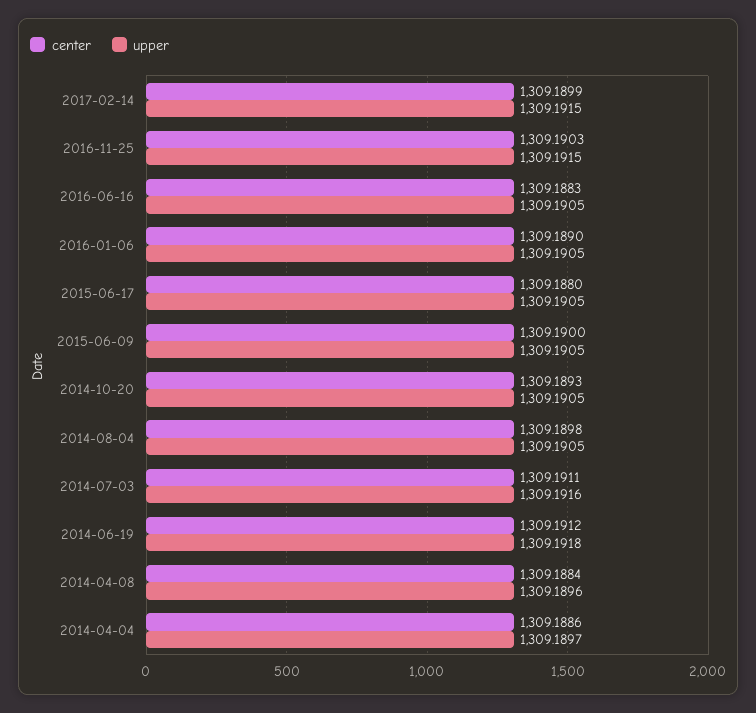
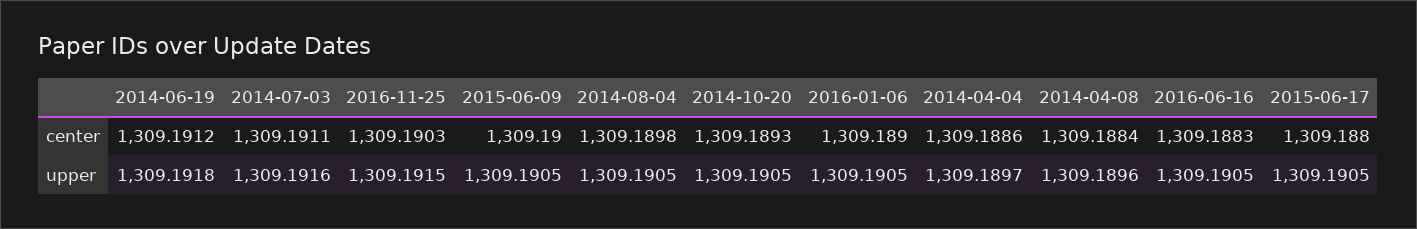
  {
    "center": {
-     "2017-02-14": 1309.1899,
      "2016-11-25": 1309.1903,
      "2016-06-16": 1309.1883,
      "2016-01-06": 1309.189,
      "2015-06-17": 1309.188,
      "2015-06-09": 1309.19,
      "2014-10-20": 1309.1893,
      "2014-08-04": 1309.1898,
      "2014-07-03": 1309.1911,
      "2014-06-19": 1309.1912,
      "2014-04-08": 1309.1884,
      "2014-04-04": 1309.1886
    },
    "upper": {
-     "2017-02-14": 1309.1915,
      "2016-11-25": 1309.1915,
      "2016-06-16": 1309.1905,
      "2016-01-06": 1309.1905,
      "2015-06-17": 1309.1905,
      "2015-06-09": 1309.1905,
      "2014-10-20": 1309.1905,
      "2014-08-04": 1309.1905,
      "2014-07-03": 1309.1916,
      "2014-06-19": 1309.1918,
      "2014-04-08": 1309.1896,
      "2014-04-04": 1309.1897
    }
  }

